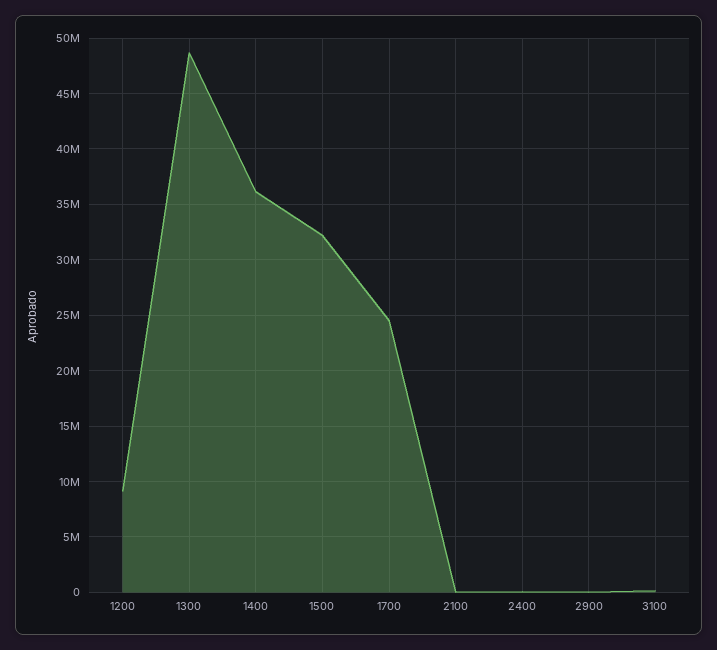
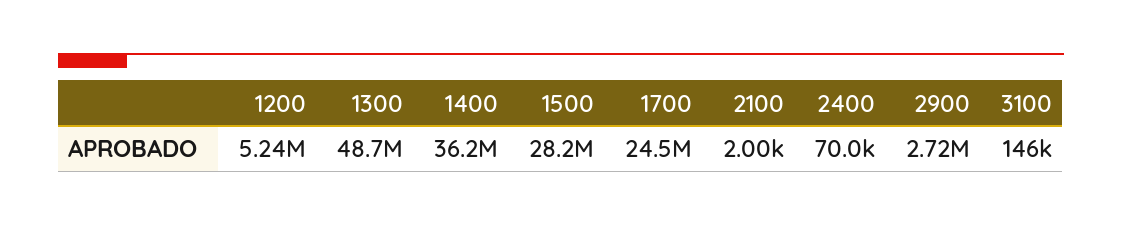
  {
-   "1200": 9000000,
+   "1200": 5240000,
    "1300": 48700000,
    "1400": 36200000,
-   "1500": 32000000,
+   "1500": 28200000,
    "1700": 24500000,
    "2100": 2000,
    "2400": 70000,
-   "2900": 0,
+   "2900": 2720000,
    "3100": 146000
  }

